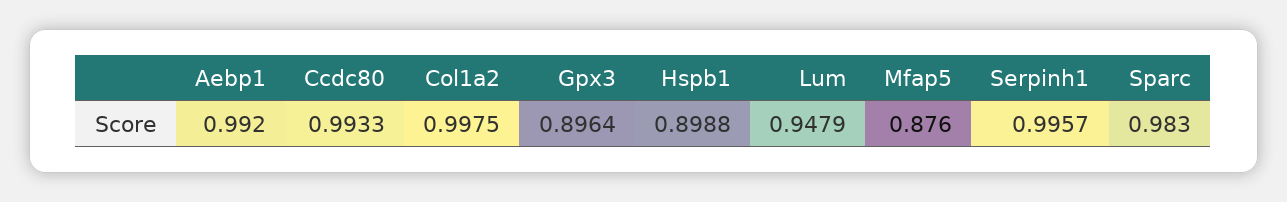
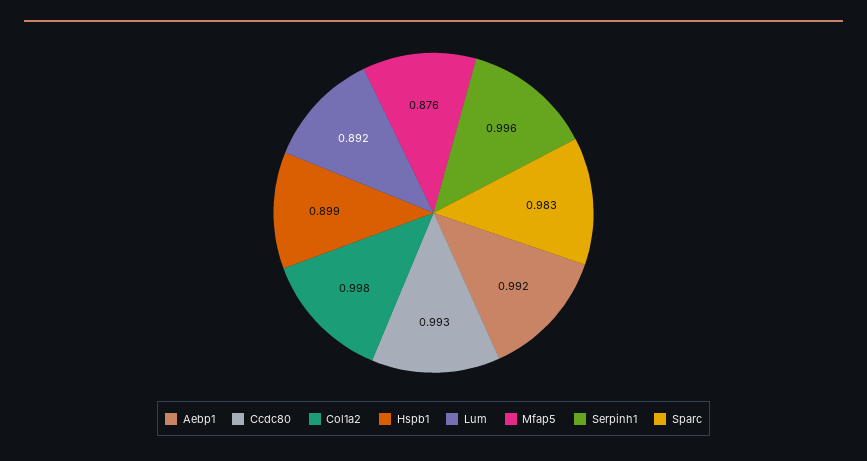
  {
    "Aebp1": 0.992,
    "Ccdc80": 0.9933,
    "Col1a2": 0.9975,
-   "Gpx3": 0.8964,
    "Hspb1": 0.8988,
-   "Lum": 0.9479,
+   "Lum": 0.892,
    "Mfap5": 0.876,
    "Serpinh1": 0.9957,
    "Sparc": 0.983
  }

